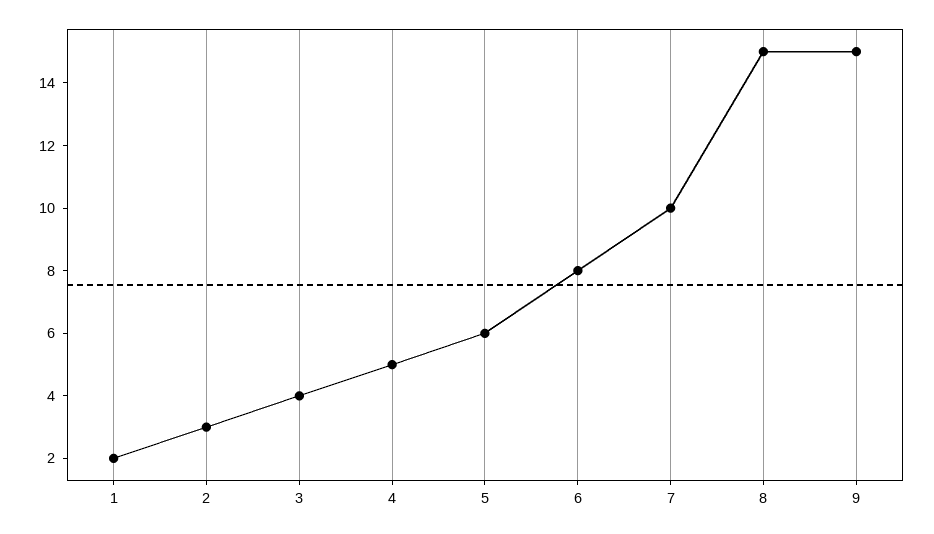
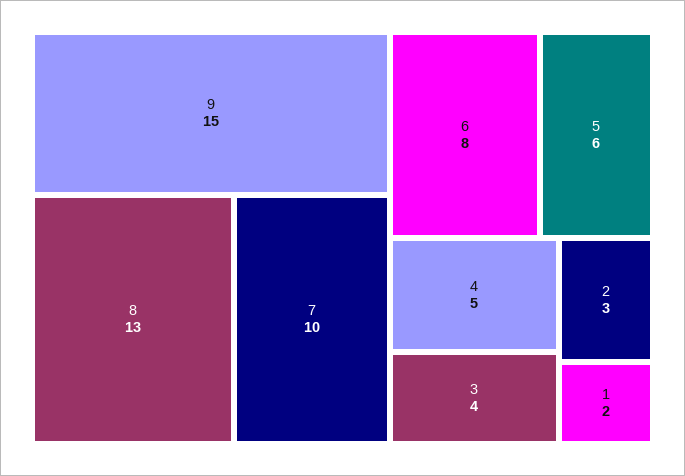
  {
    "1": 2,
    "2": 3,
    "3": 4,
    "4": 5,
    "5": 6,
    "6": 8,
    "7": 10,
-   "8": 15,
+   "8": 13,
    "9": 15
  }

